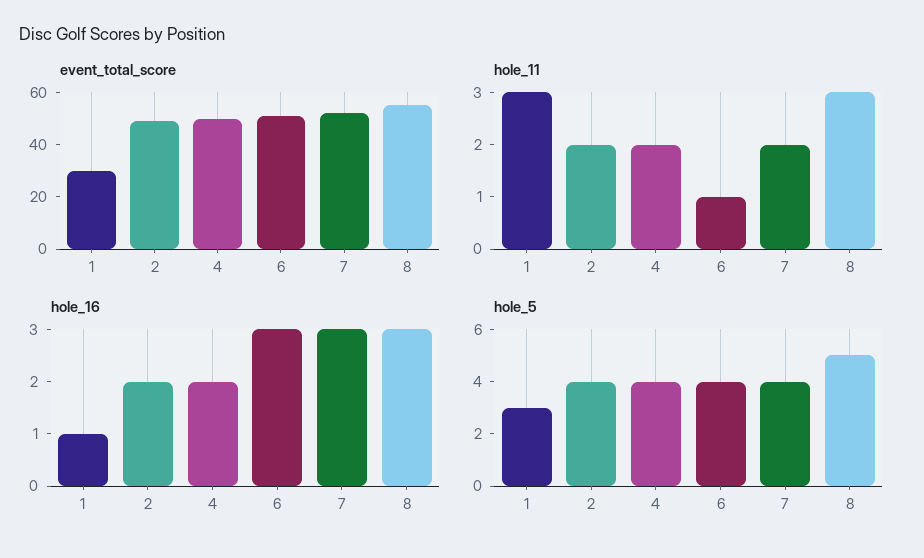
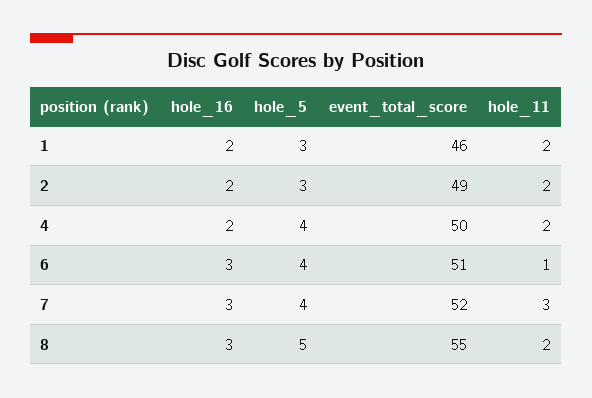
  {
    "event_total_score": {
-     "1": 30,
+     "1": 46,
      "2": 49,
      "4": 50,
      "6": 51,
      "7": 52,
      "8": 55
    },
    "hole_11": {
-     "1": 3,
+     "1": 2,
      "2": 2,
      "4": 2,
      "6": 1,
-     "7": 2,
+     "7": 3,
-     "8": 3
+     "8": 2
    },
    "hole_16": {
-     "1": 1,
+     "1": 2,
      "2": 2,
      "4": 2,
      "6": 3,
      "7": 3,
      "8": 3
    },
    "hole_5": {
      "1": 3,
-     "2": 4,
+     "2": 3,
      "4": 4,
      "6": 4,
      "7": 4,
      "8": 5
    }
  }

